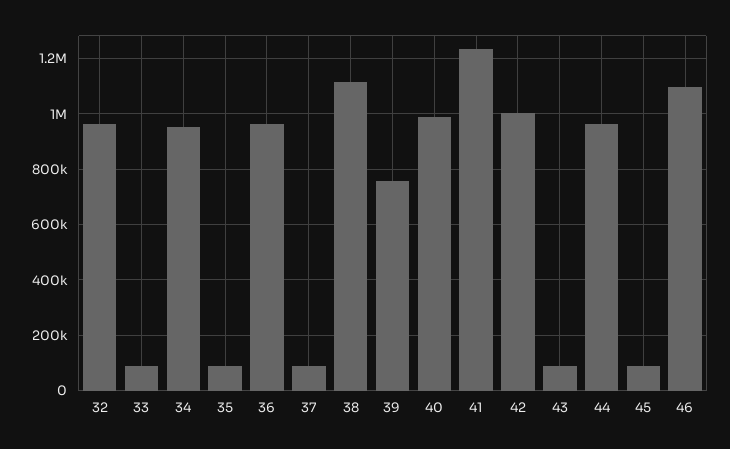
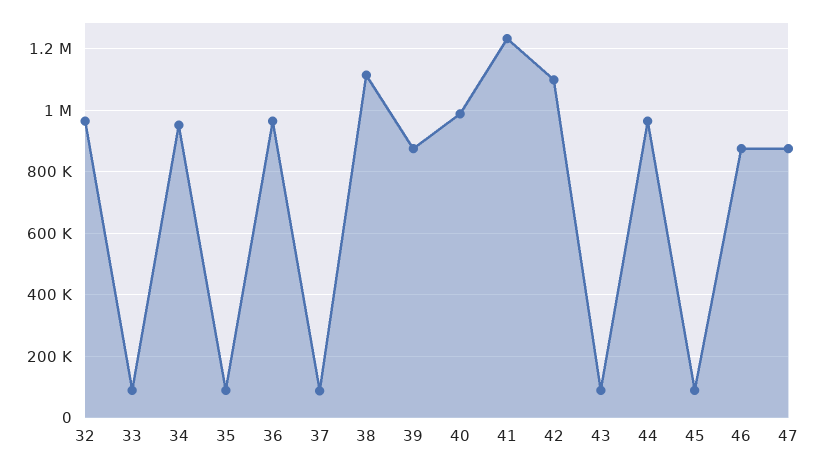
  {
    "32": 960000,
    "33": 80000,
    "34": 960000,
    "35": 80000,
    "36": 960000,
    "37": 80000,
    "38": 1120000,
-   "39": 750000,
+   "39": 880000,
    "40": 980000,
    "41": 1240000,
-   "42": 1000000,
+   "42": 1100000,
    "43": 80000,
    "44": 960000,
    "45": 80000,
-   "46": 1100000
+   "46": 880000,
+   "47": 880000
  }

